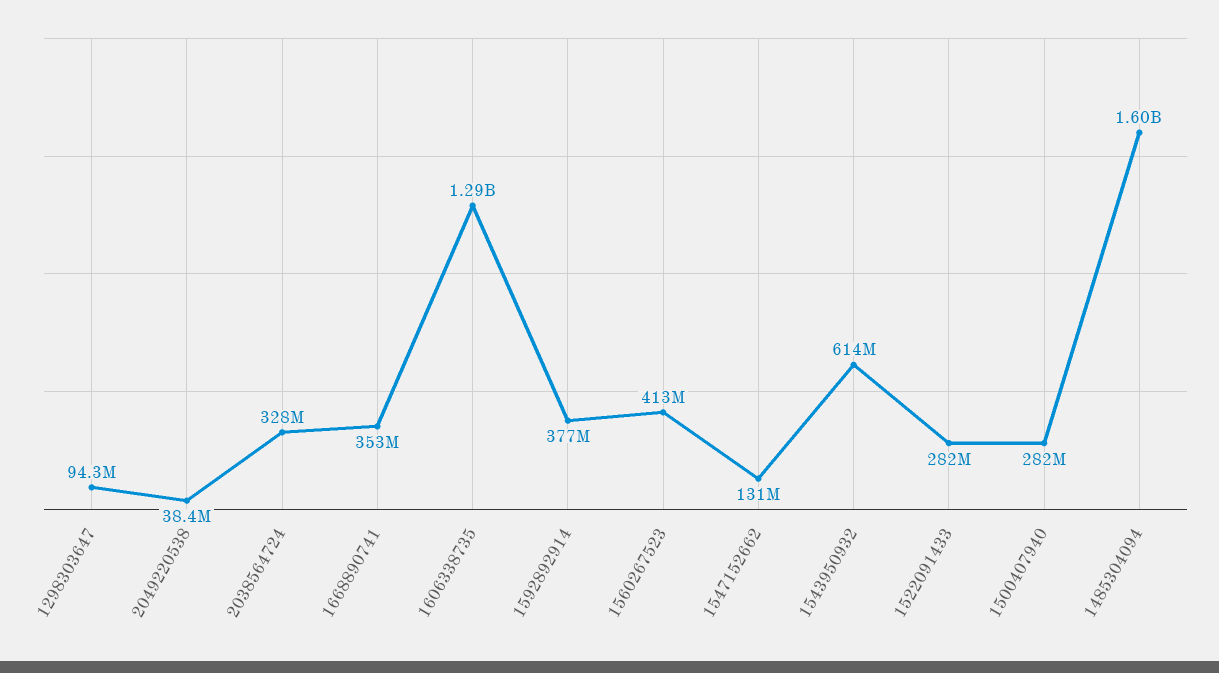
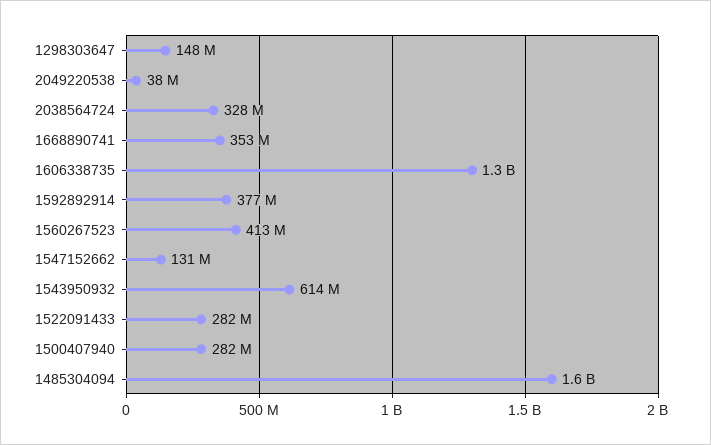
  {
-   "1298303647": 94300000,
+   "1298303647": 148000000,
    "2049220538": 38400000,
    "2038564724": 328000000,
    "1668890741": 353000000,
    "1606338735": 1290000000,
    "1592892914": 377000000,
    "1560267523": 413000000,
    "1547152662": 131000000,
    "1543950932": 614000000,
    "1522091433": 282000000,
    "1500407940": 282000000,
    "1485304094": 1600000000
  }

